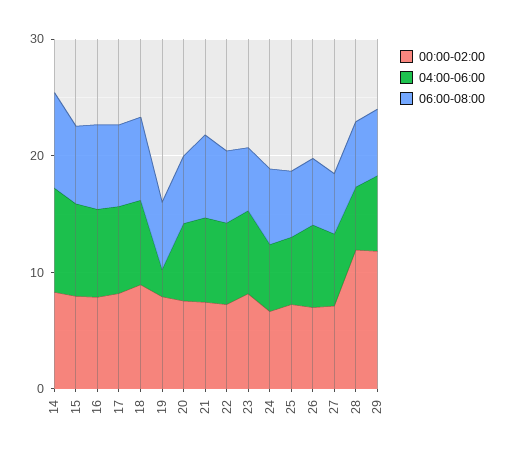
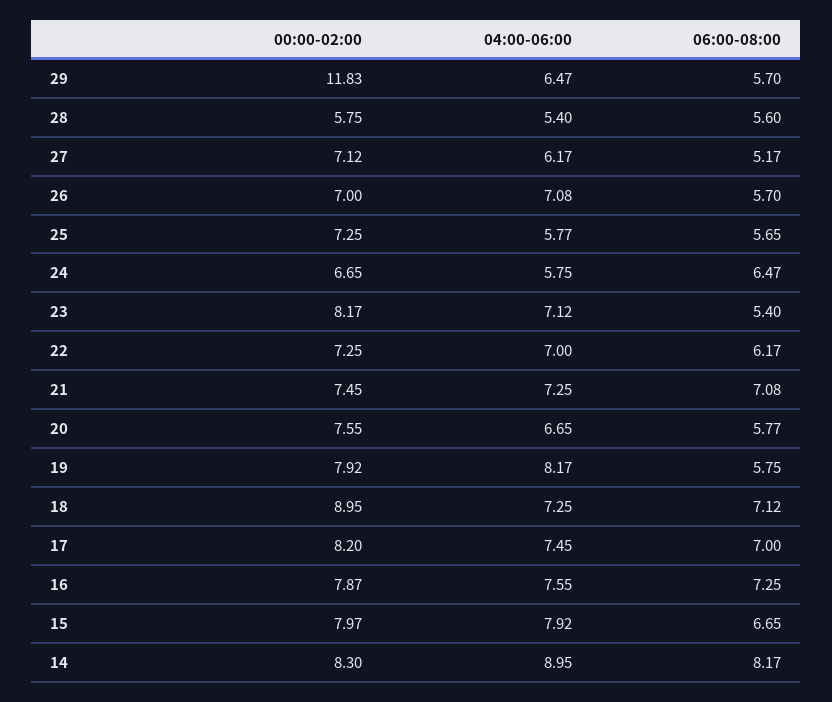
  {
    "00:00-02:00": {
      "14": 8.3,
      "15": 7.97,
      "16": 7.87,
      "17": 8.2,
      "18": 8.95,
      "19": 7.92,
      "20": 7.55,
      "21": 7.45,
      "22": 7.25,
      "23": 8.17,
      "24": 6.65,
      "25": 7.25,
      "26": 7,
      "27": 7.12,
-     "28": 12,
+     "28": 5.75,
      "29": 11.83
    },
    "04:00-06:00": {
      "14": 8.95,
      "15": 7.92,
      "16": 7.55,
      "17": 7.45,
      "18": 7.25,
-     "19": 2,
+     "19": 8.17,
      "20": 6.65,
      "21": 7.25,
      "22": 7,
      "23": 7.12,
      "24": 5.75,
      "25": 5.77,
      "26": 7.08,
      "27": 6.17,
      "28": 5.4,
      "29": 6.47
    },
    "06:00-08:00": {
      "14": 8.17,
      "15": 6.65,
      "16": 7.25,
      "17": 7,
      "18": 7.12,
      "19": 5.75,
      "20": 5.77,
      "21": 7.08,
      "22": 6.17,
      "23": 5.4,
      "24": 6.47,
      "25": 5.65,
      "26": 5.7,
      "27": 5.17,
      "28": 5.6,
      "29": 5.7
    }
  }

